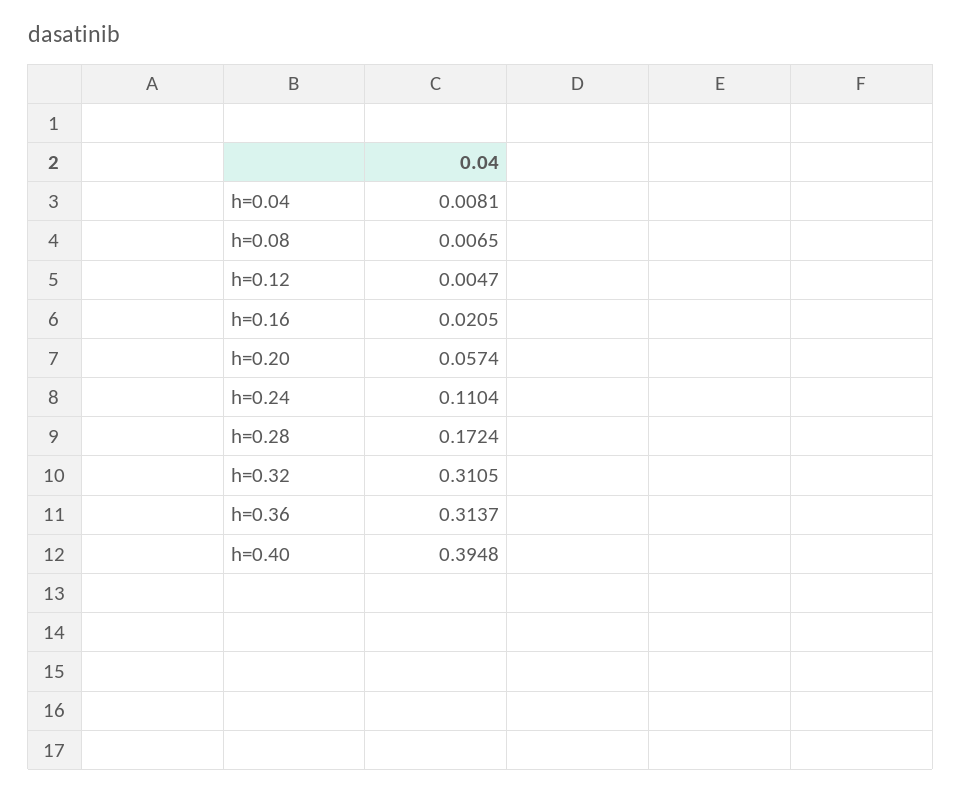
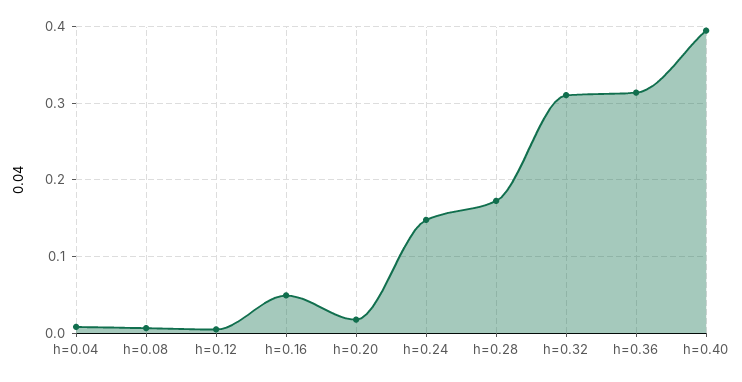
  {
    "h=0.04": 0.0081,
    "h=0.08": 0.0065,
    "h=0.12": 0.0047,
-   "h=0.16": 0.0205,
+   "h=0.16": 0.05,
-   "h=0.20": 0.0574,
+   "h=0.20": 0.02,
-   "h=0.24": 0.1104,
+   "h=0.24": 0.15,
    "h=0.28": 0.1724,
    "h=0.32": 0.3105,
    "h=0.36": 0.3137,
    "h=0.40": 0.3948
  }

